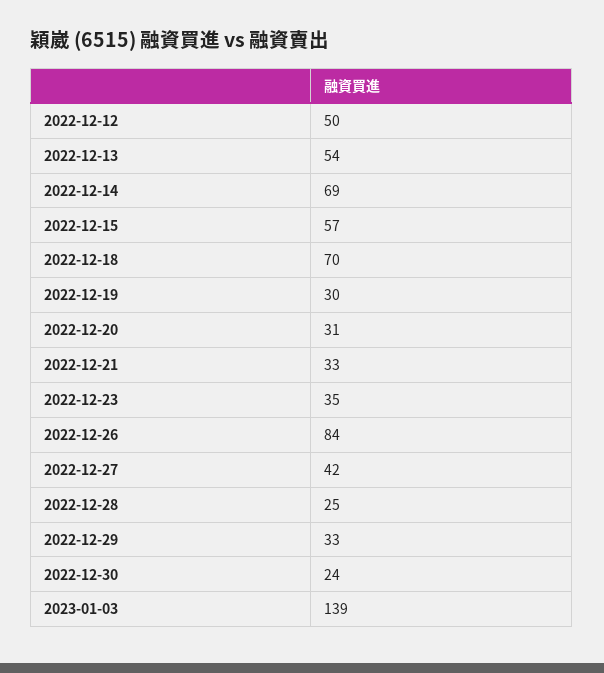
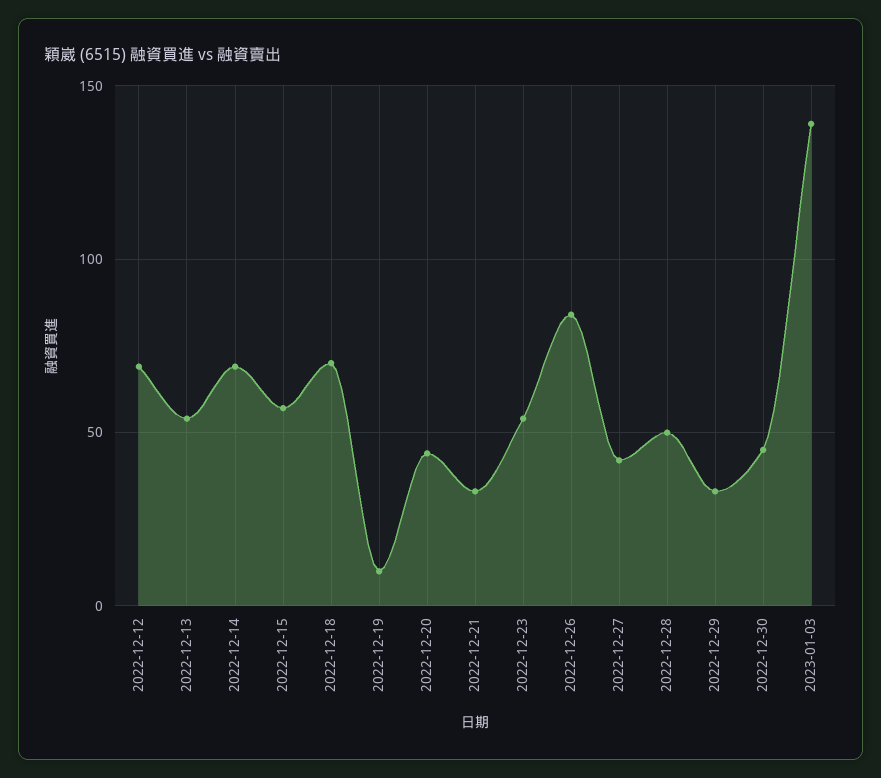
  {
-   "2022-12-12": 50,
+   "2022-12-12": 70,
    "2022-12-13": 54,
    "2022-12-14": 69,
    "2022-12-15": 57,
    "2022-12-18": 70,
-   "2022-12-19": 30,
+   "2022-12-19": 10,
-   "2022-12-20": 31,
+   "2022-12-20": 45,
    "2022-12-21": 33,
-   "2022-12-23": 35,
+   "2022-12-23": 55,
    "2022-12-26": 84,
    "2022-12-27": 42,
-   "2022-12-28": 25,
+   "2022-12-28": 50,
    "2022-12-29": 33,
-   "2022-12-30": 24,
+   "2022-12-30": 45,
    "2023-01-03": 139
  }

